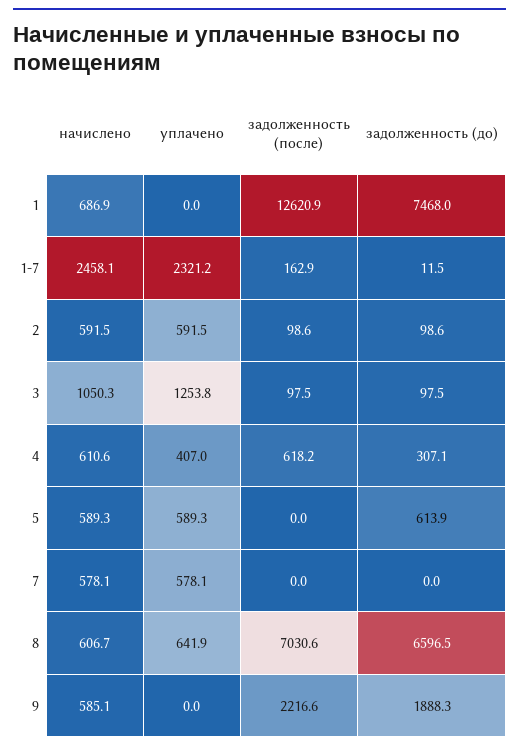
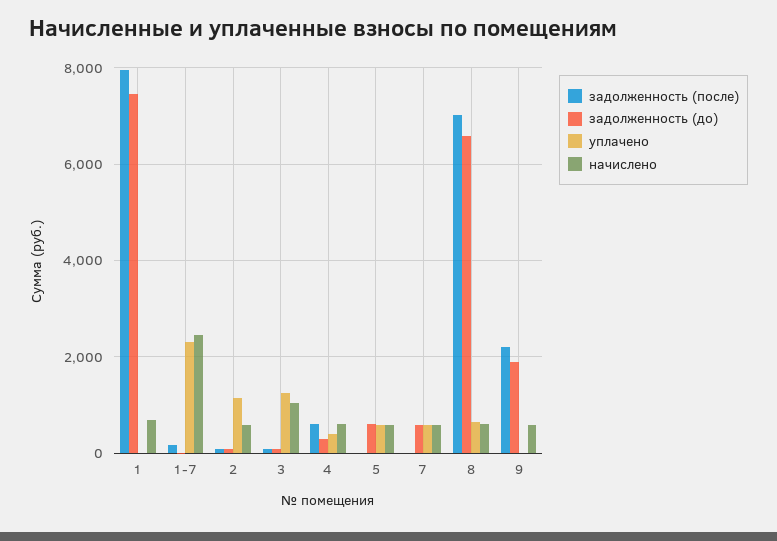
  {
    "начислено": {
      "1": 686.9,
      "1-7": 2458.1,
      "2": 591.5,
      "3": 1050.3,
      "4": 610.6,
      "5": 589.3,
      "7": 578.1,
      "8": 606.7,
      "9": 585.1
    },
    "уплачено": {
      "1": 0,
      "1-7": 2321.2,
-     "2": 591.5,
+     "2": 1200,
      "3": 1253.8,
      "4": 407,
      "5": 589.3,
      "7": 578.1,
      "8": 641.9,
      "9": 0
    },
    "задолженность (после)": {
-     "1": 12620.9,
+     "1": 8000,
      "1-7": 162.9,
      "2": 98.6,
      "3": 97.5,
      "4": 618.2,
      "5": 0,
      "7": 0,
      "8": 7030.6,
      "9": 2216.6
    },
    "задолженность (до)": {
      "1": 7468,
      "1-7": 11.5,
      "2": 98.6,
      "3": 97.5,
      "4": 307.1,
      "5": 613.9,
-     "7": 0,
+     "7": 600,
      "8": 6596.5,
      "9": 1888.3
    }
  }

